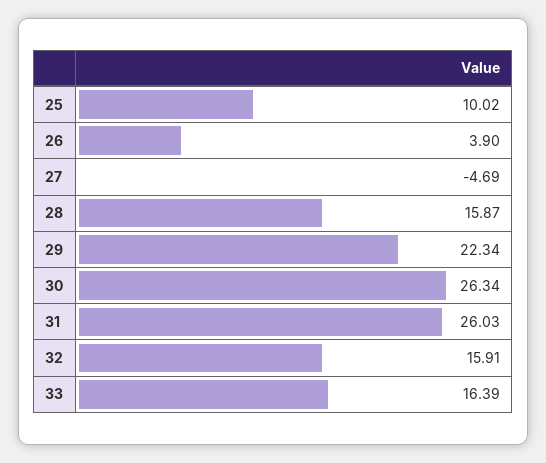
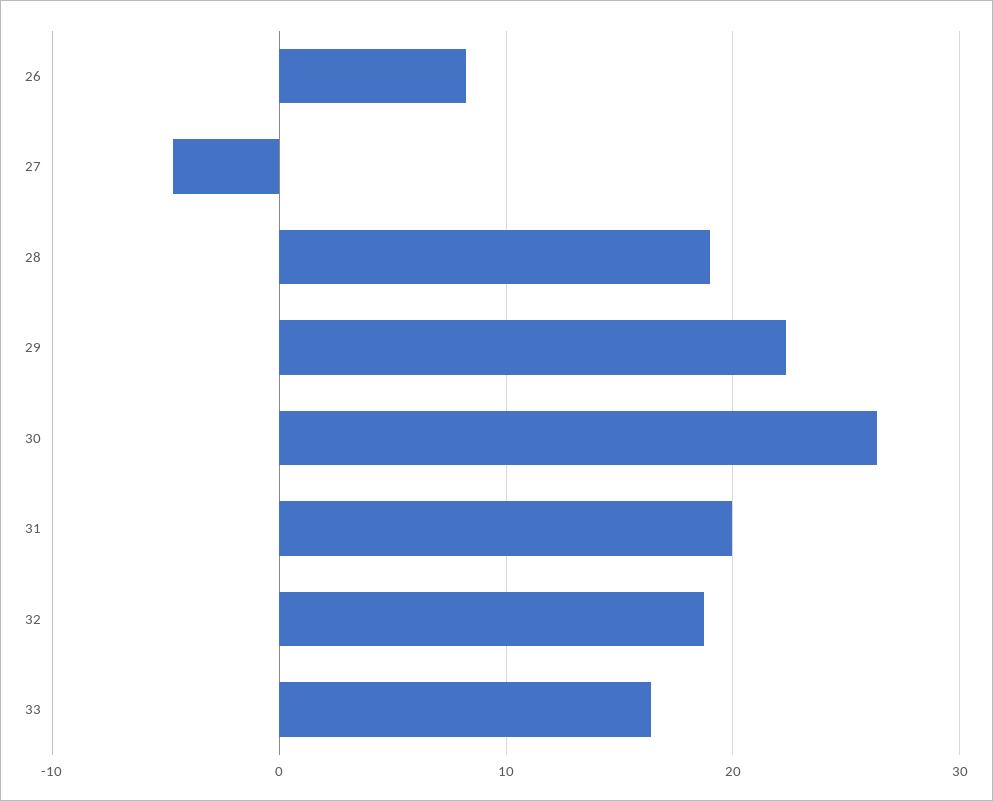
  {
-   "25": 10.02,
-   "26": 3.9,
+   "26": 8,
    "27": -4.69,
-   "28": 15.87,
+   "28": 19,
    "29": 22.34,
    "30": 26.34,
-   "31": 26.03,
+   "31": 20,
-   "32": 15.91,
+   "32": 19,
    "33": 16.39
  }

